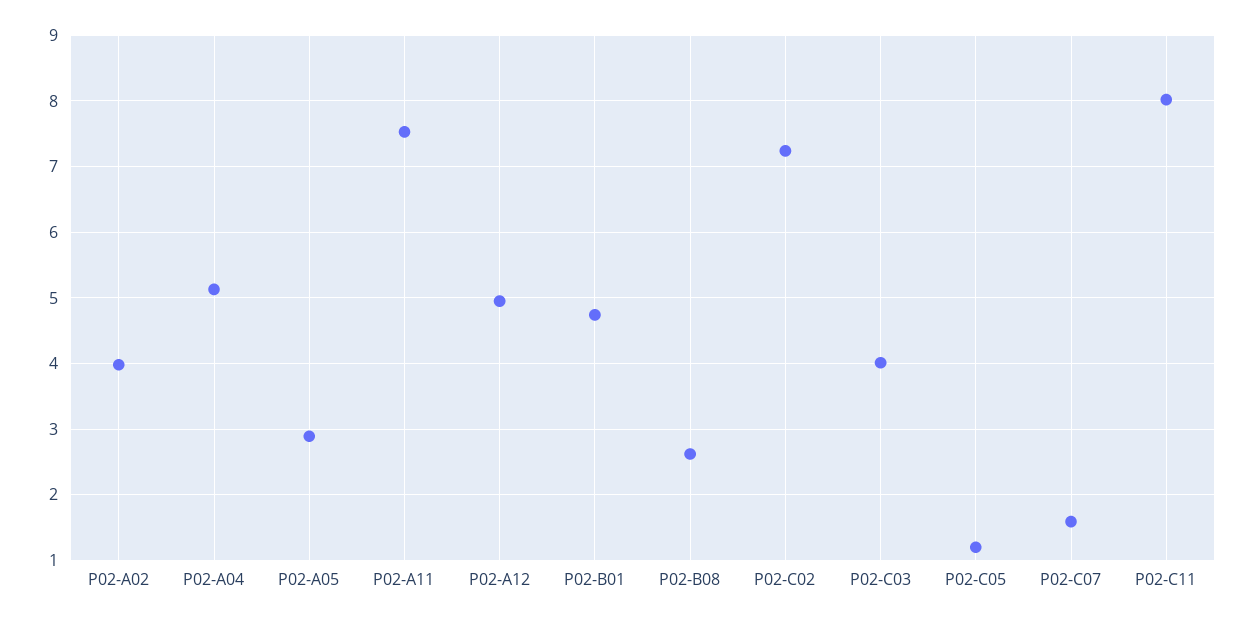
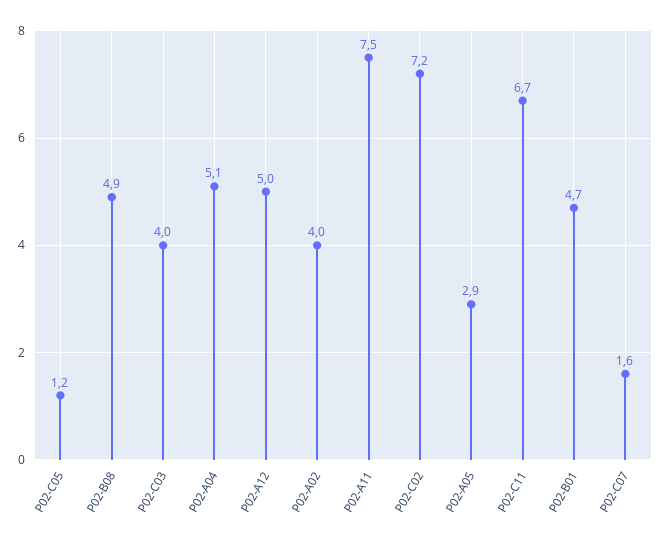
  {
    "P02-A02": 4,
    "P02-A04": 5.1,
    "P02-A05": 2.9,
    "P02-A11": 7.5,
    "P02-A12": 5,
    "P02-B01": 4.7,
-   "P02-B08": 2.6,
+   "P02-B08": 4.9,
    "P02-C02": 7.2,
    "P02-C03": 4,
    "P02-C05": 1.2,
    "P02-C07": 1.6,
-   "P02-C11": 8
+   "P02-C11": 6.7
  }

